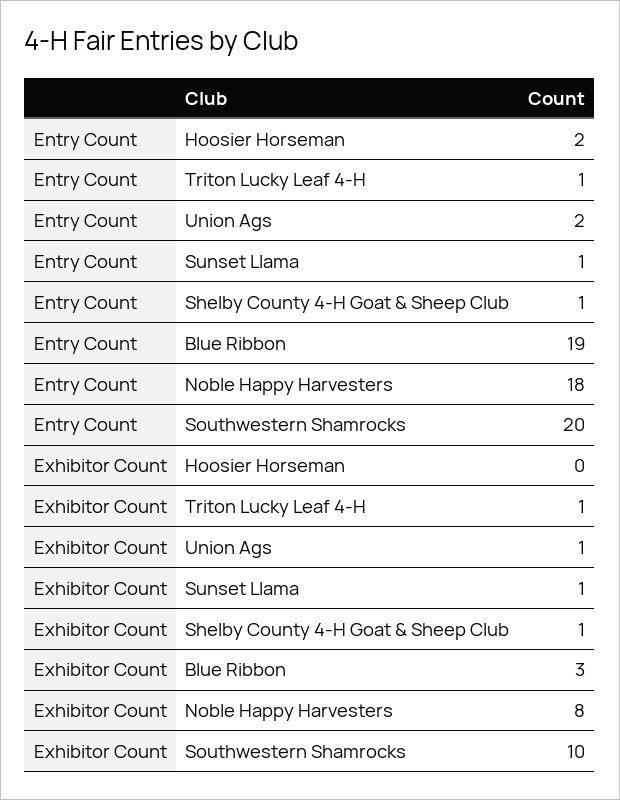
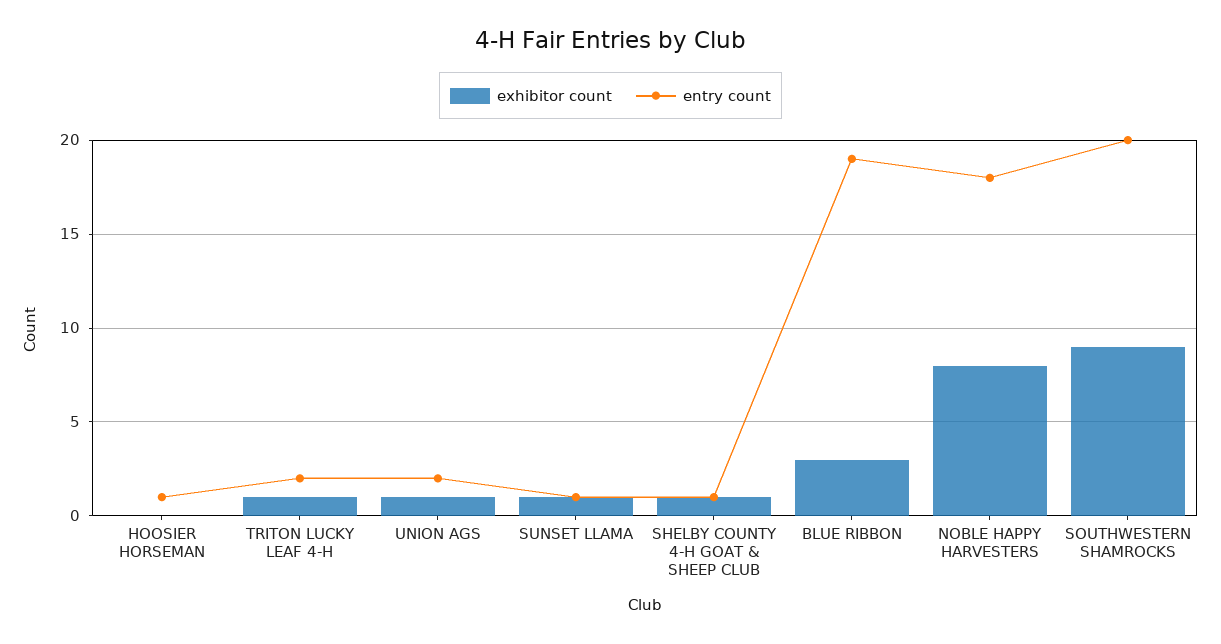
  {
    "Entry Count": {
-     "Hoosier Horseman": 2,
+     "Hoosier Horseman": 1,
-     "Triton Lucky Leaf 4-H": 1,
+     "Triton Lucky Leaf 4-H": 2,
      "Union Ags": 2,
      "Sunset Llama": 1,
      "Shelby County 4-H Goat & Sheep Club": 1,
      "Blue Ribbon": 19,
      "Noble Happy Harvesters": 18,
      "Southwestern Shamrocks": 20
    },
    "Exhibitor Count": {
      "Hoosier Horseman": 0,
      "Triton Lucky Leaf 4-H": 1,
      "Union Ags": 1,
      "Sunset Llama": 1,
      "Shelby County 4-H Goat & Sheep Club": 1,
      "Blue Ribbon": 3,
      "Noble Happy Harvesters": 8,
-     "Southwestern Shamrocks": 10
+     "Southwestern Shamrocks": 9
    }
  }

